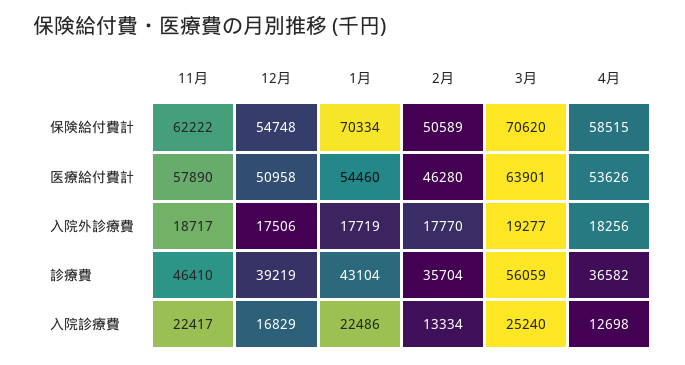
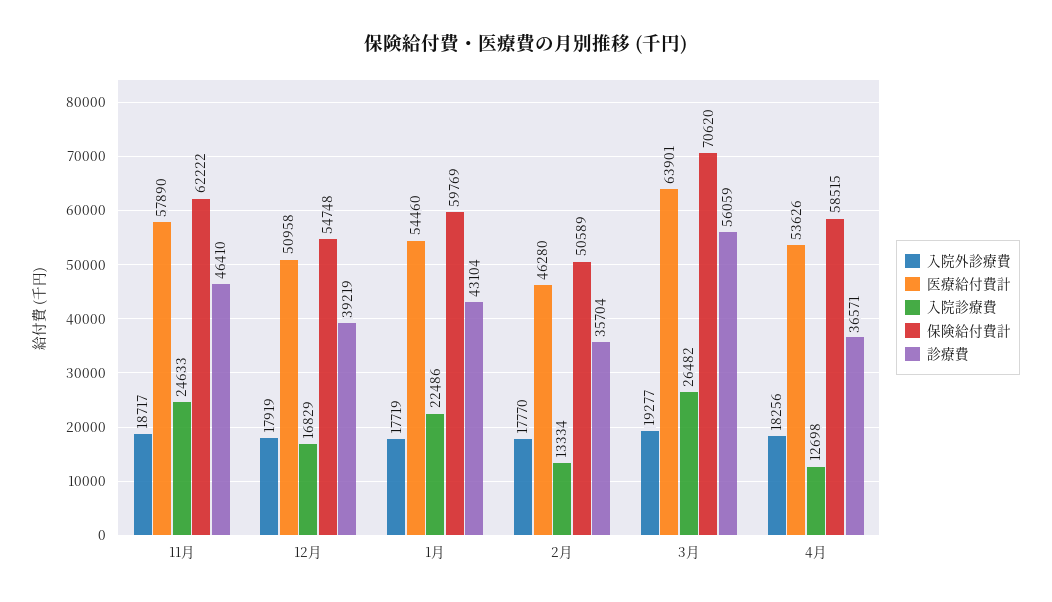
  {
    "保険給付費計": {
      "11月": 62222,
      "12月": 54748,
-     "1月": 70334,
+     "1月": 59769,
      "2月": 50589,
      "3月": 70620,
      "4月": 58515
    },
    "医療給付費計": {
      "11月": 57890,
      "12月": 50958,
      "1月": 54460,
      "2月": 46280,
      "3月": 63901,
      "4月": 53626
    },
    "入院外診療費": {
      "11月": 18717,
-     "12月": 17506,
+     "12月": 17919,
      "1月": 17719,
      "2月": 17770,
      "3月": 19277,
      "4月": 18256
    },
    "診療費": {
      "11月": 46410,
      "12月": 39219,
      "1月": 43104,
      "2月": 35704,
      "3月": 56059,
-     "4月": 36582
+     "4月": 36571
    },
    "入院診療費": {
-     "11月": 22417,
+     "11月": 24633,
      "12月": 16829,
      "1月": 22486,
      "2月": 13334,
-     "3月": 25240,
+     "3月": 26482,
      "4月": 12698
    }
  }

